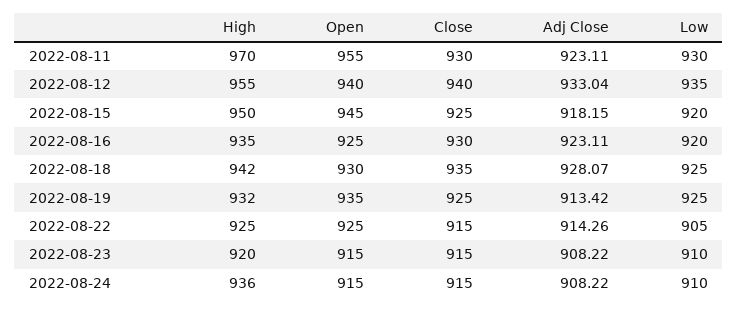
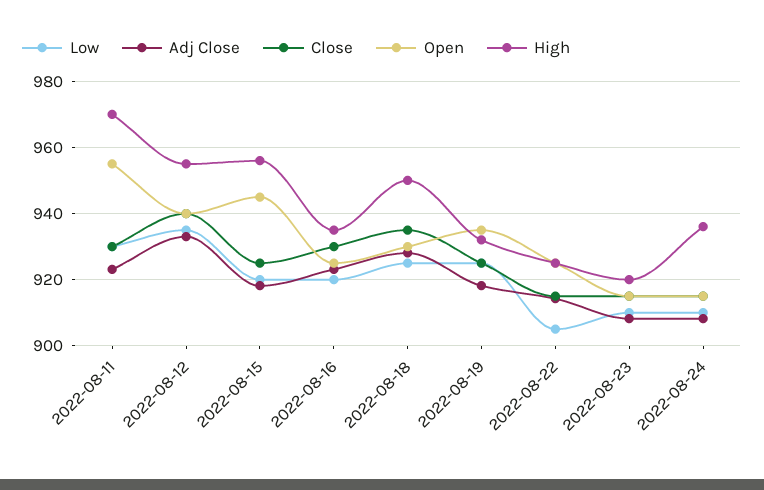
  {
    "High": {
      "2022-08-11": 970,
      "2022-08-12": 955,
-     "2022-08-15": 950,
+     "2022-08-15": 956,
      "2022-08-16": 935,
-     "2022-08-18": 942,
+     "2022-08-18": 950,
      "2022-08-19": 932,
      "2022-08-22": 925,
      "2022-08-23": 920,
      "2022-08-24": 936
    },
    "Open": {
      "2022-08-11": 955,
      "2022-08-12": 940,
      "2022-08-15": 945,
      "2022-08-16": 925,
      "2022-08-18": 930,
      "2022-08-19": 935,
      "2022-08-22": 925,
      "2022-08-23": 915,
      "2022-08-24": 915
    },
    "Close": {
      "2022-08-11": 930,
      "2022-08-12": 940,
      "2022-08-15": 925,
      "2022-08-16": 930,
      "2022-08-18": 935,
      "2022-08-19": 925,
      "2022-08-22": 915,
      "2022-08-23": 915,
      "2022-08-24": 915
    },
    "Adj Close": {
      "2022-08-11": 923.11,
      "2022-08-12": 933.04,
      "2022-08-15": 918.15,
      "2022-08-16": 923.11,
      "2022-08-18": 928.07,
-     "2022-08-19": 913.42,
+     "2022-08-19": 918,
      "2022-08-22": 914.26,
      "2022-08-23": 908.22,
      "2022-08-24": 908.22
    },
    "Low": {
      "2022-08-11": 930,
      "2022-08-12": 935,
      "2022-08-15": 920,
      "2022-08-16": 920,
      "2022-08-18": 925,
      "2022-08-19": 925,
      "2022-08-22": 905,
      "2022-08-23": 910,
      "2022-08-24": 910
    }
  }

